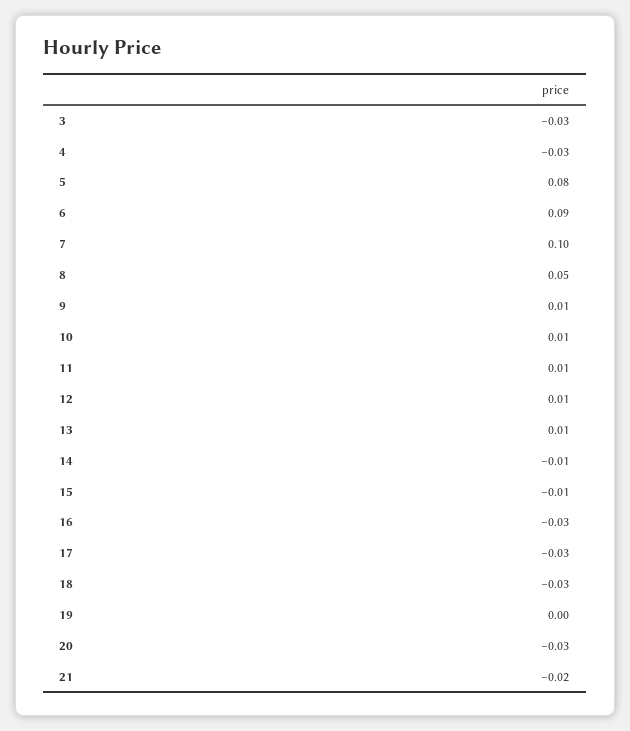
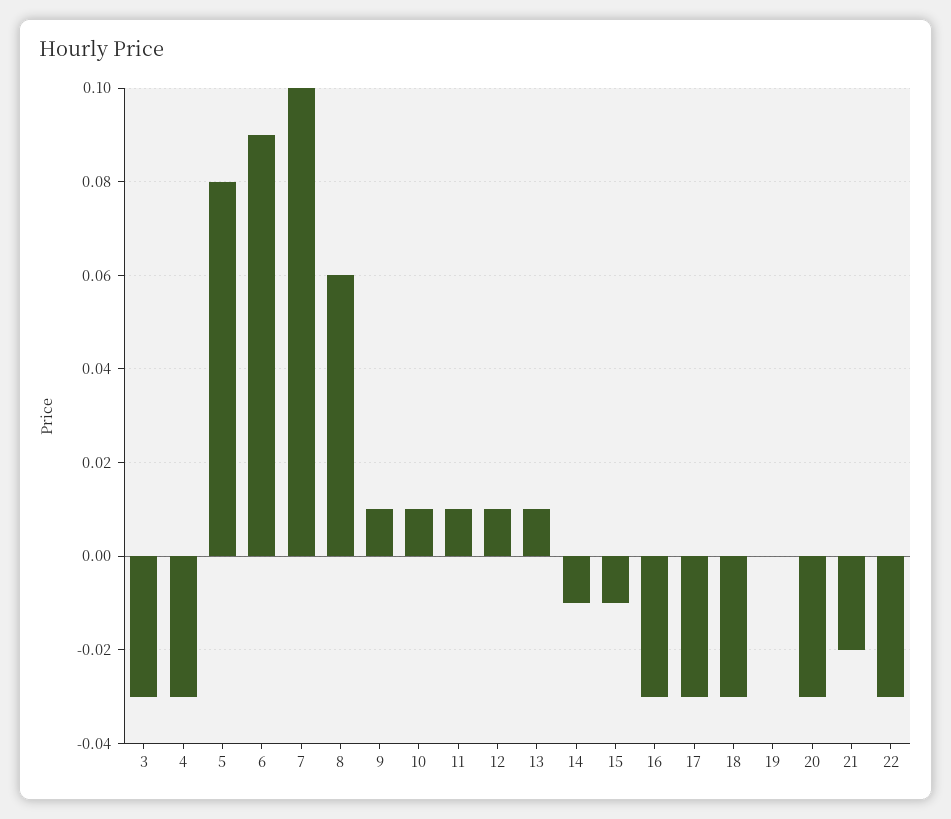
  {
    "3": -0.03,
    "4": -0.03,
    "5": 0.08,
    "6": 0.09,
    "7": 0.1,
-   "8": 0.05,
+   "8": 0.06,
    "9": 0.01,
    "10": 0.01,
    "11": 0.01,
    "12": 0.01,
    "13": 0.01,
    "14": -0.01,
    "15": -0.01,
    "16": -0.03,
    "17": -0.03,
    "18": -0.03,
    "19": 0,
    "20": -0.03,
-   "21": -0.02
+   "21": -0.02,
+   "22": -0.03
  }

